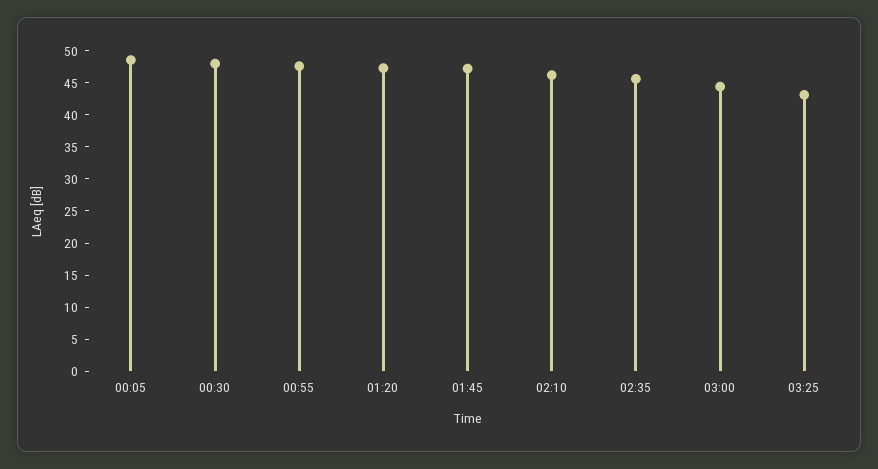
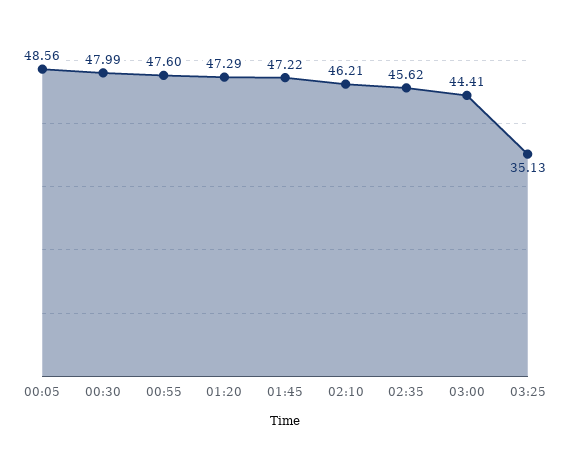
  {
    "00:05": 48.56,
    "00:30": 47.99,
    "00:55": 47.6,
    "01:20": 47.29,
    "01:45": 47.22,
    "02:10": 46.21,
    "02:35": 45.62,
    "03:00": 44.41,
-   "03:25": 42.5
+   "03:25": 35.13
  }

